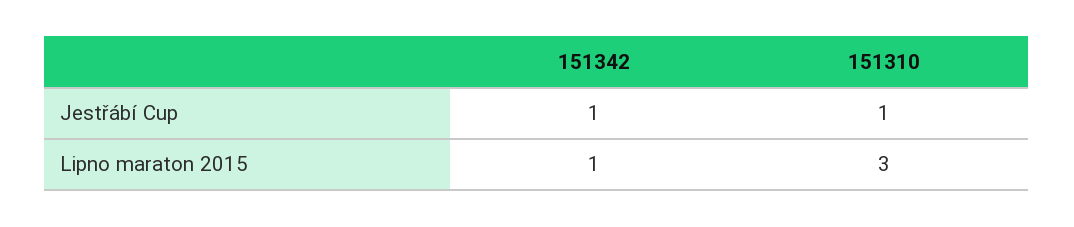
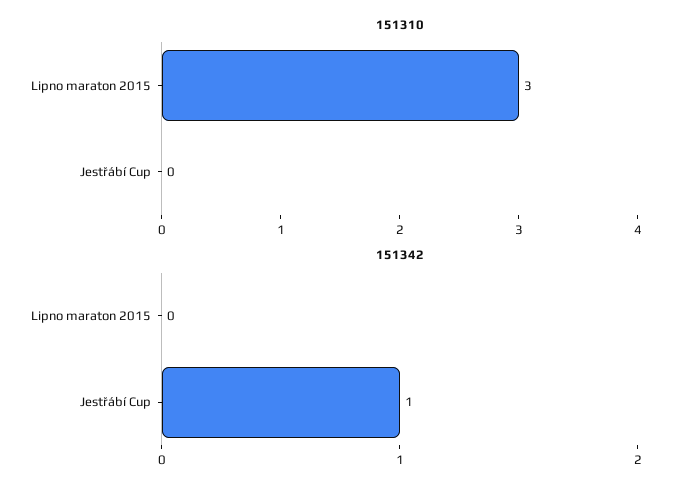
  {
    "151342": {
      "Jestřábí Cup": 1,
-     "Lipno maraton 2015": 1
+     "Lipno maraton 2015": 0
    },
    "151310": {
-     "Jestřábí Cup": 1,
+     "Jestřábí Cup": 0,
      "Lipno maraton 2015": 3
    }
  }

